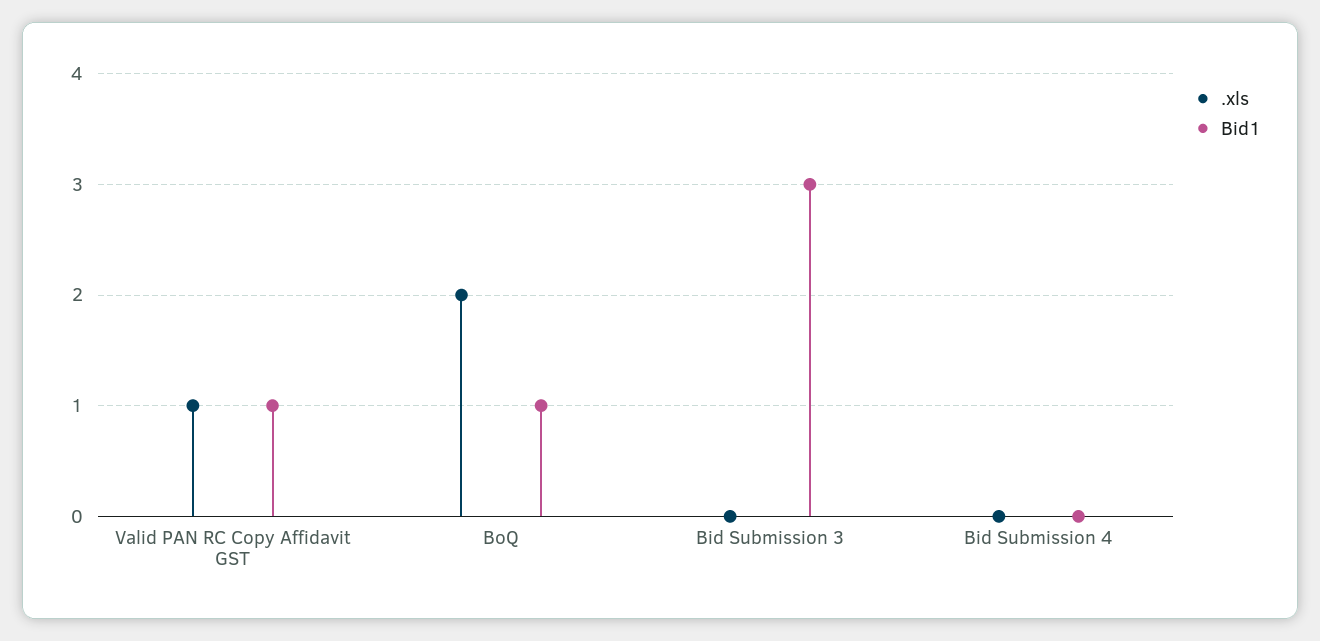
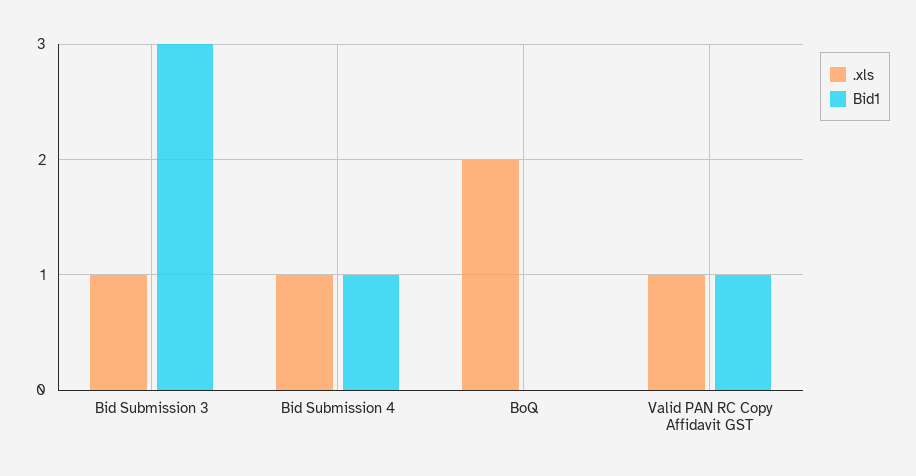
  {
    ".xls": {
      "Valid PAN RC Copy Affidavit GST": 1,
      "BoQ": 2,
-     "Bid Submission 3": 0,
+     "Bid Submission 3": 1,
-     "Bid Submission 4": 0
+     "Bid Submission 4": 1
    },
    "Bid1": {
      "Valid PAN RC Copy Affidavit GST": 1,
-     "BoQ": 1,
+     "BoQ": 0,
      "Bid Submission 3": 3,
-     "Bid Submission 4": 0
+     "Bid Submission 4": 1
    }
  }

